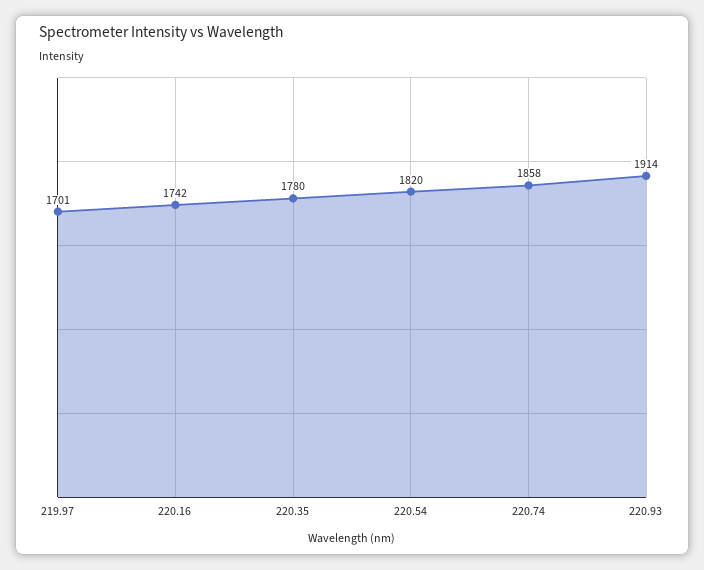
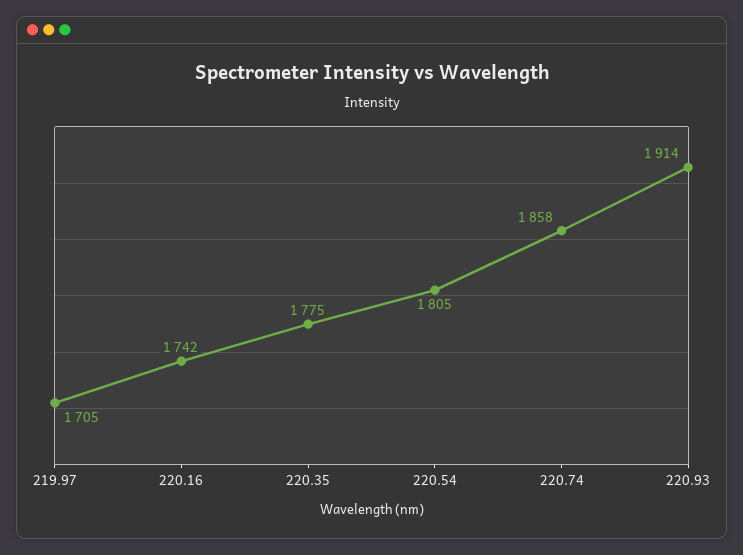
  {
-   "219.97": 1701,
+   "219.97": 1705,
    "220.16": 1742,
-   "220.35": 1780,
+   "220.35": 1775,
-   "220.54": 1820,
+   "220.54": 1805,
    "220.74": 1858,
    "220.93": 1914
  }

